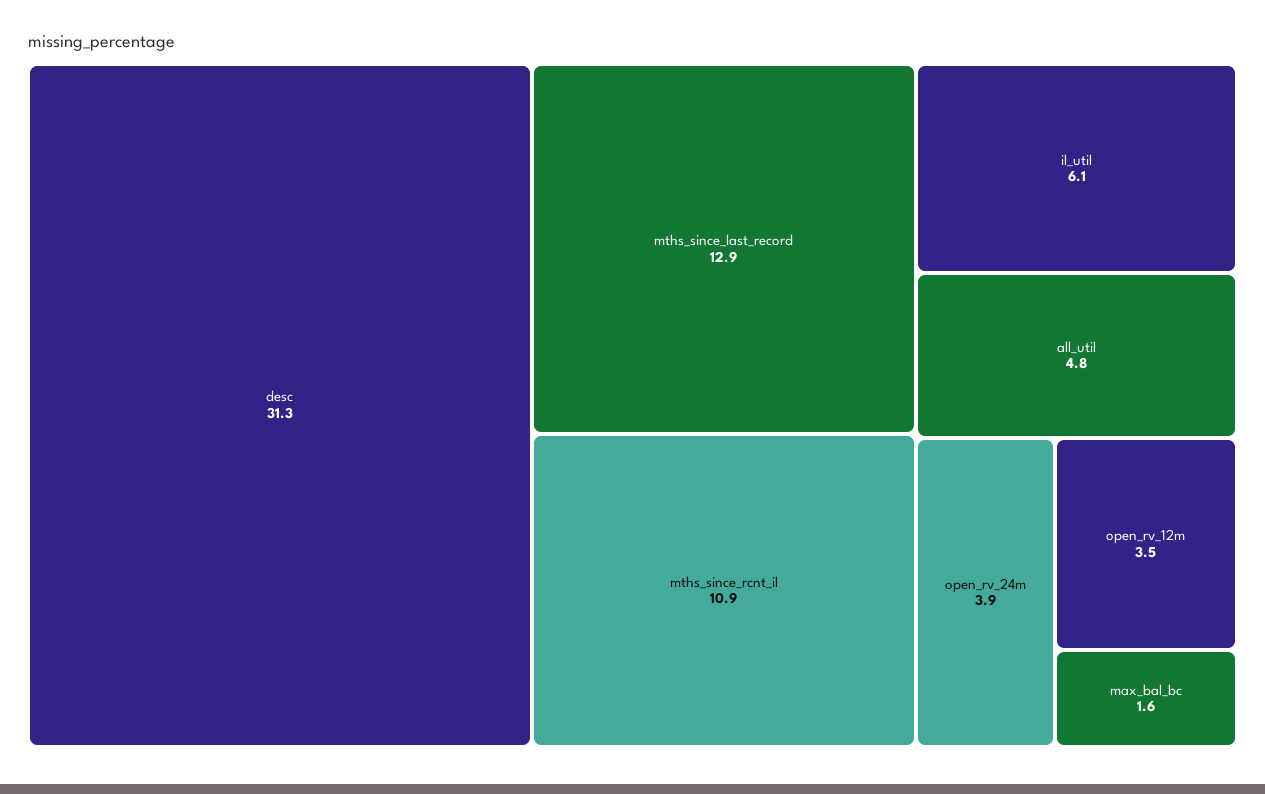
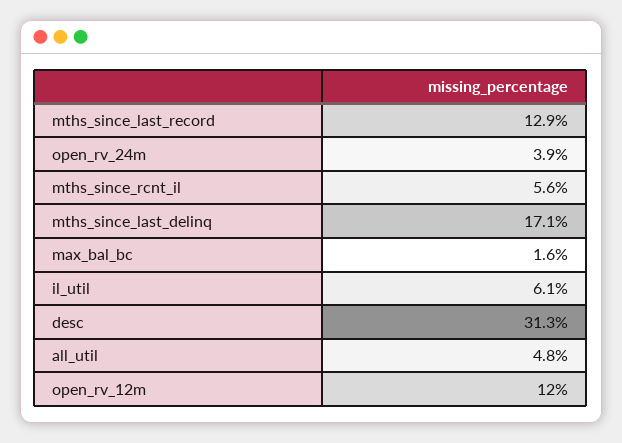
  {
    "desc": 31.3,
    "mths_since_last_record": 12.9,
-   "mths_since_rcnt_il": 10.9,
+   "mths_since_rcnt_il": 5.6,
    "il_util": 6.1,
    "all_util": 4.8,
    "open_rv_24m": 3.9,
-   "open_rv_12m": 3.5,
+   "open_rv_12m": 12,
-   "max_bal_bc": 1.6
+   "max_bal_bc": 1.6,
+   "mths_since_last_delinq": 17.1
  }

